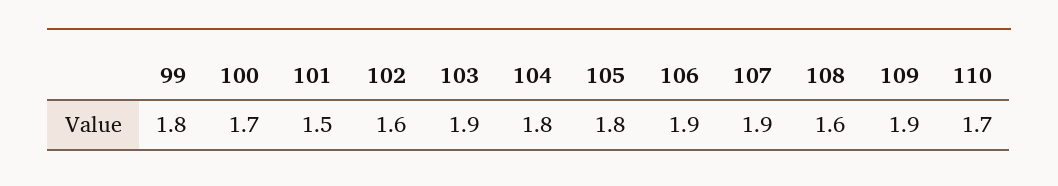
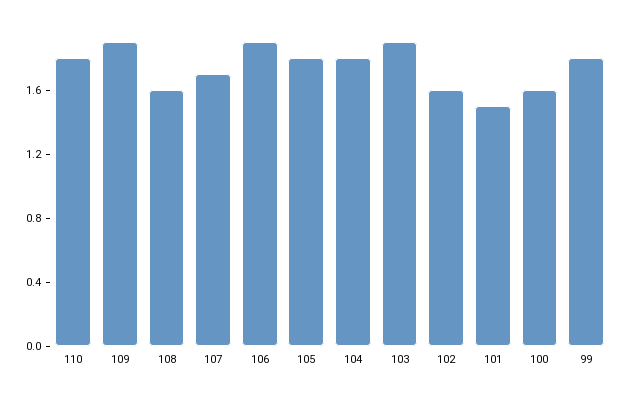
  {
    "99": 1.8,
-   "100": 1.7,
+   "100": 1.6,
    "101": 1.5,
    "102": 1.6,
    "103": 1.9,
    "104": 1.8,
    "105": 1.8,
    "106": 1.9,
-   "107": 1.9,
+   "107": 1.7,
    "108": 1.6,
    "109": 1.9,
-   "110": 1.7
+   "110": 1.8
  }

